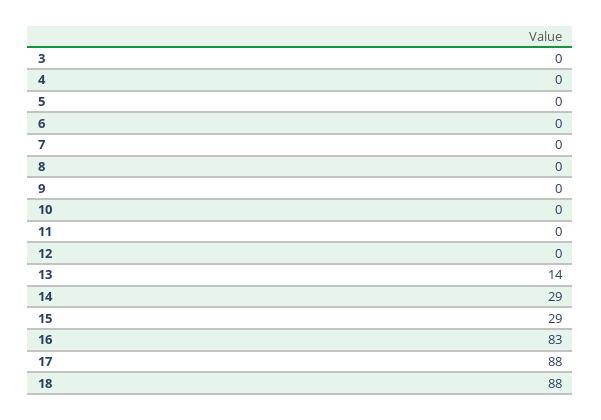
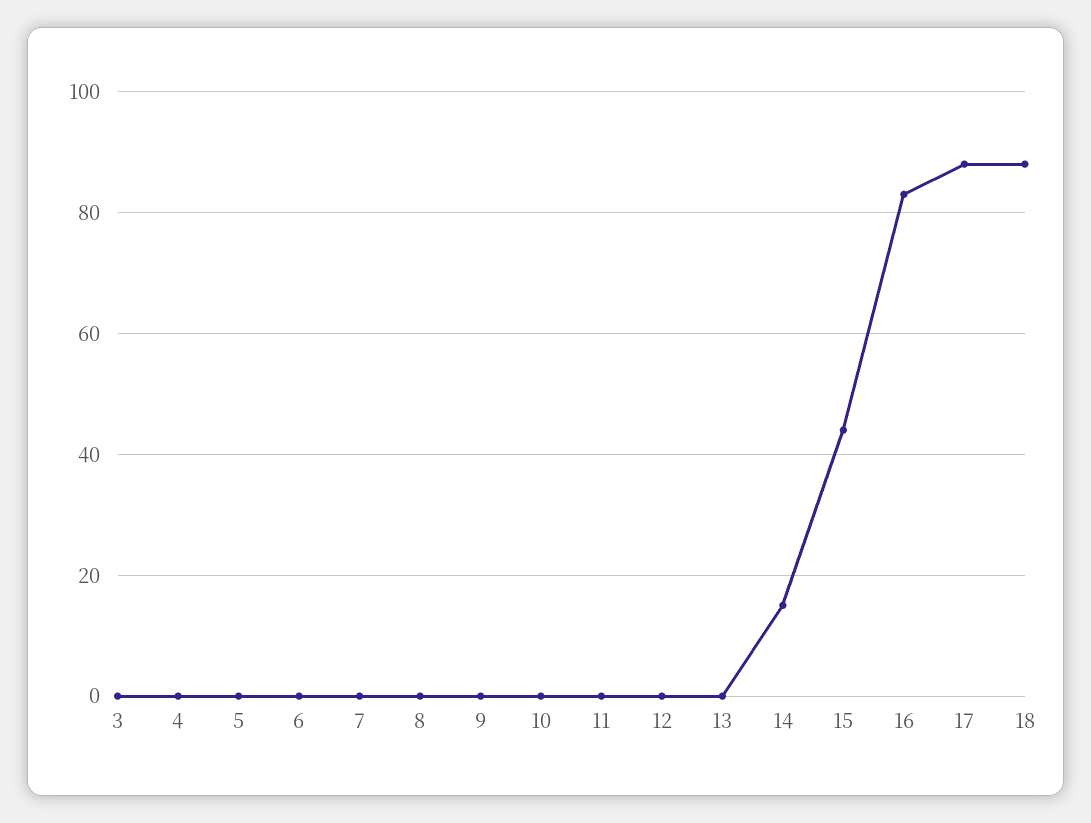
  {
    "3": 0,
    "4": 0,
    "5": 0,
    "6": 0,
    "7": 0,
    "8": 0,
    "9": 0,
    "10": 0,
    "11": 0,
    "12": 0,
-   "13": 14,
+   "13": 0,
-   "14": 29,
+   "14": 15,
-   "15": 29,
+   "15": 45,
    "16": 83,
    "17": 88,
    "18": 88
  }

